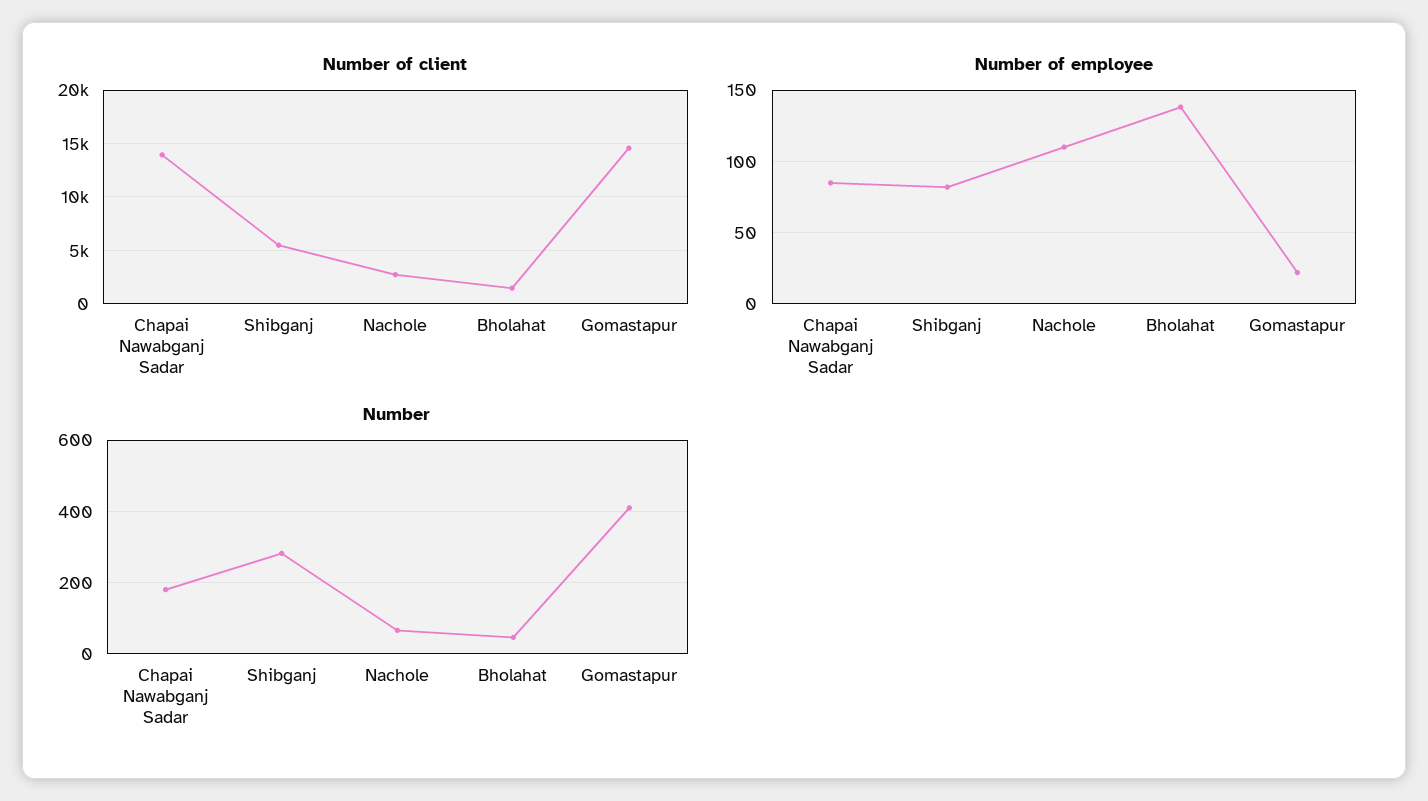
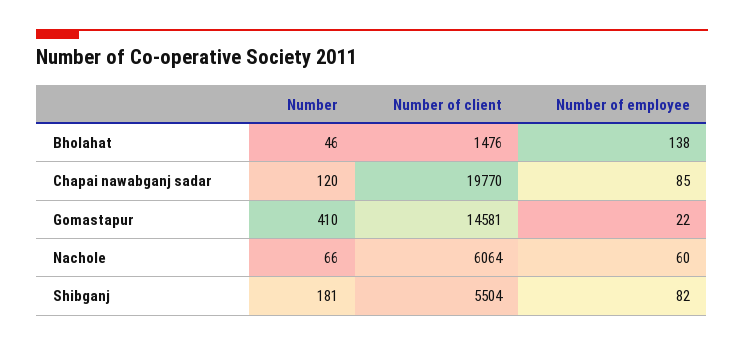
  {
    "Number of client": {
-     "Chapai Nawabganj Sadar": 14000,
+     "Chapai Nawabganj Sadar": 19770,
      "Shibganj": 5504,
-     "Nachole": 3000,
+     "Nachole": 6064,
      "Bholahat": 1476,
      "Gomastapur": 14581
    },
    "Number of employee": {
      "Chapai Nawabganj Sadar": 85,
      "Shibganj": 82,
-     "Nachole": 110,
+     "Nachole": 60,
      "Bholahat": 138,
      "Gomastapur": 22
    },
    "Number": {
-     "Chapai Nawabganj Sadar": 180,
+     "Chapai Nawabganj Sadar": 120,
-     "Shibganj": 280,
+     "Shibganj": 181,
      "Nachole": 66,
      "Bholahat": 46,
      "Gomastapur": 410
    }
  }

